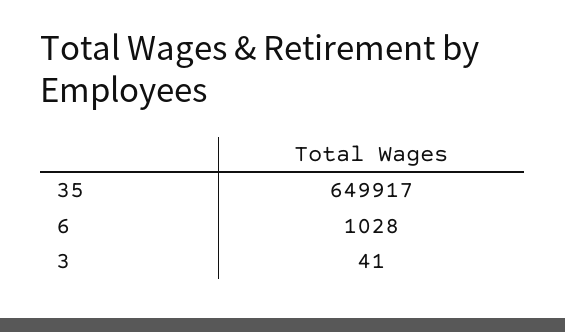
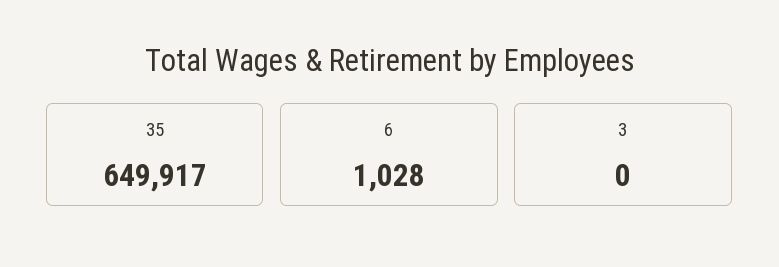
  {
    "35": 649917,
    "6": 1028,
-   "3": 41
+   "3": 0
  }

